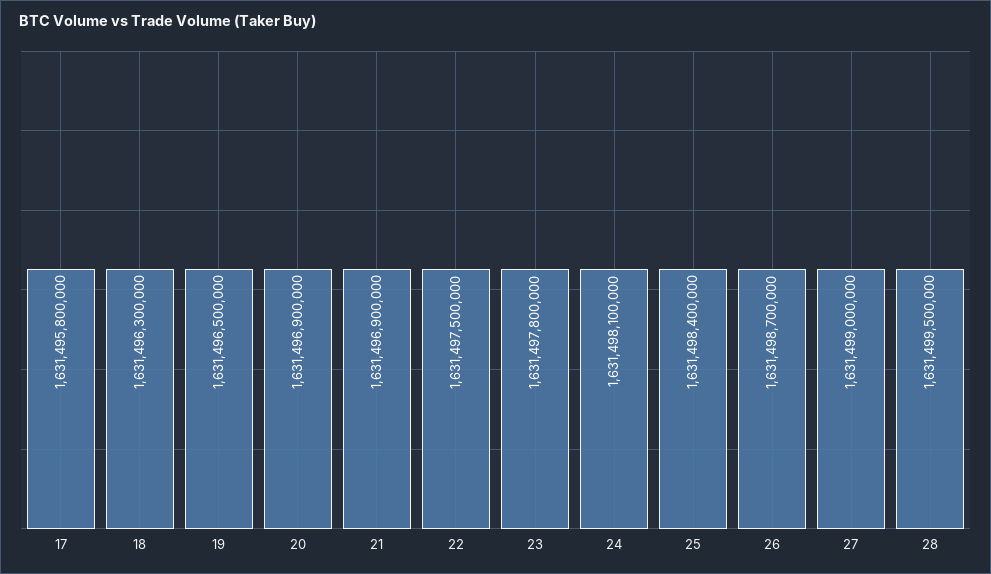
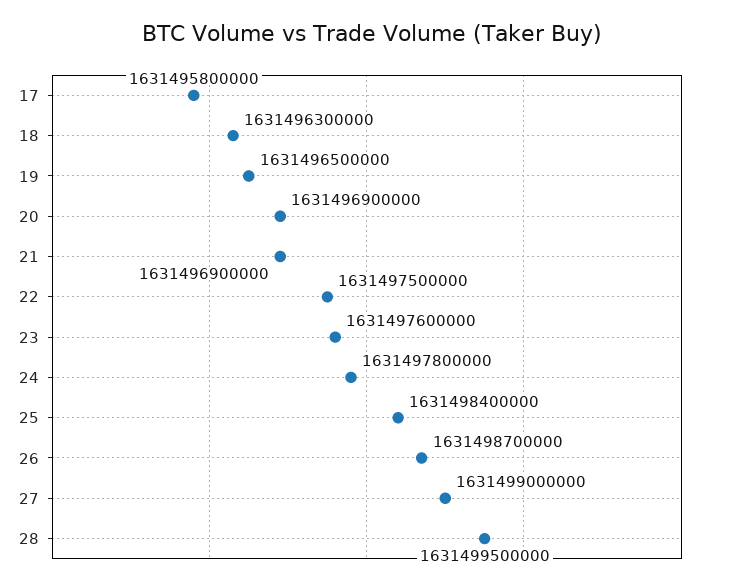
  {
    "17": 1631495800000,
    "18": 1631496300000,
    "19": 1631496500000,
    "20": 1631496900000,
    "21": 1631496900000,
    "22": 1631497500000,
-   "23": 1631497800000,
+   "23": 1631497600000,
-   "24": 1631498100000,
+   "24": 1631497800000,
    "25": 1631498400000,
    "26": 1631498700000,
    "27": 1631499000000,
    "28": 1631499500000
  }

